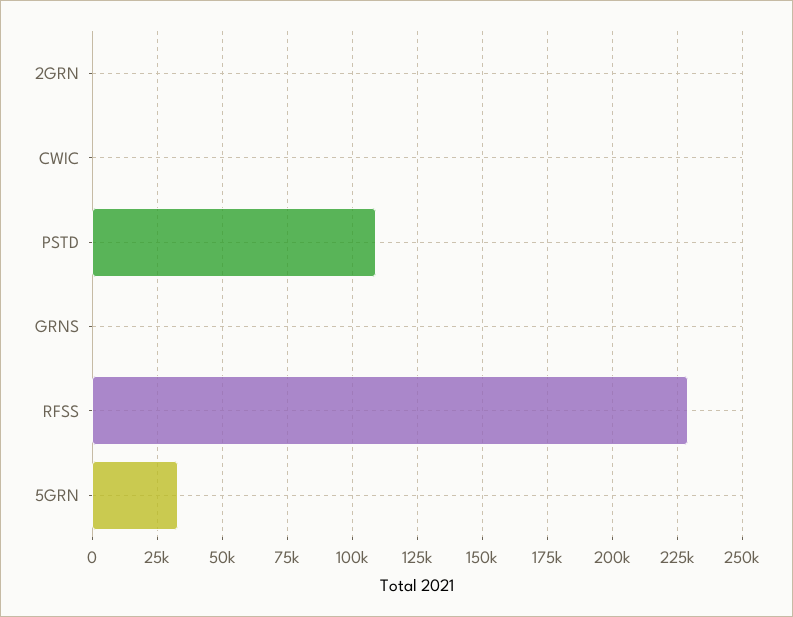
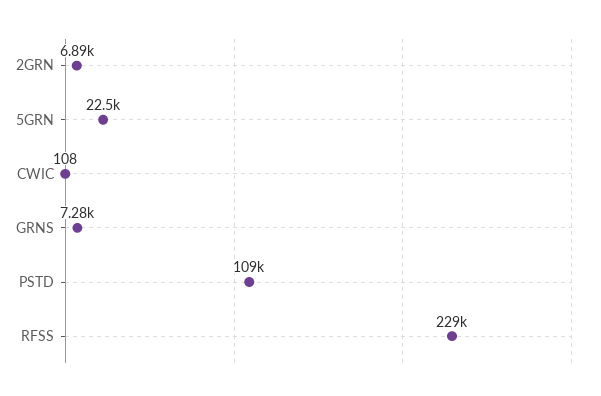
  {
-   "2GRN": 0,
+   "2GRN": 6890,
    "CWIC": 108,
    "PSTD": 109000,
-   "GRNS": 0,
+   "GRNS": 7280,
    "RFSS": 229000,
-   "5GRN": 32500
+   "5GRN": 22500
  }

